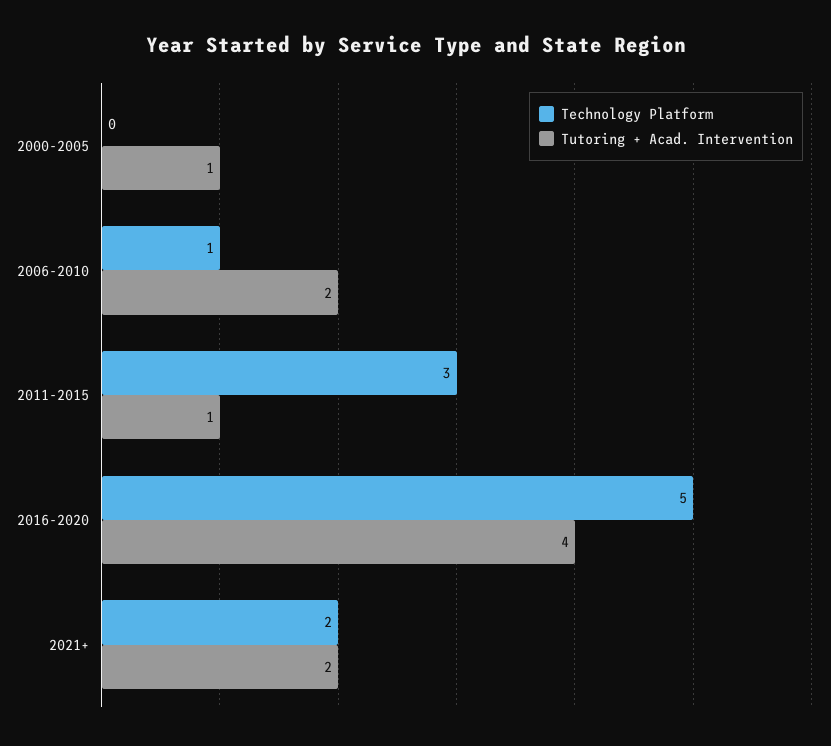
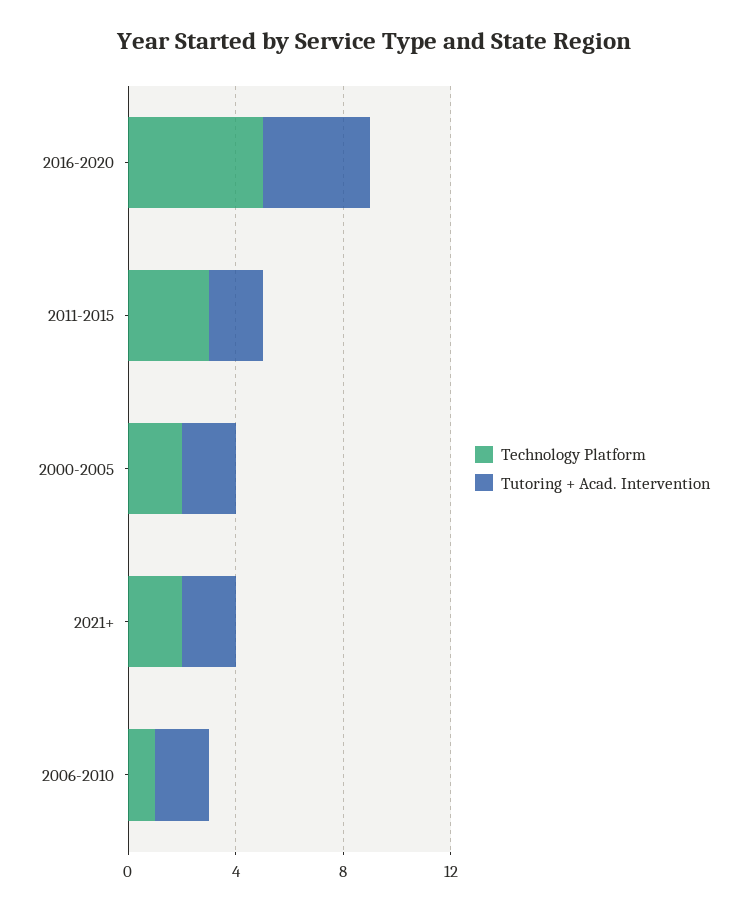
  {
    "Technology Platform": {
-     "2000-2005": 0,
+     "2000-2005": 2,
      "2006-2010": 1,
      "2011-2015": 3,
      "2016-2020": 5,
      "2021+": 2
    },
    "Tutoring + Acad. Intervention": {
-     "2000-2005": 1,
+     "2000-2005": 2,
      "2006-2010": 2,
-     "2011-2015": 1,
+     "2011-2015": 2,
      "2016-2020": 4,
      "2021+": 2
    }
  }

